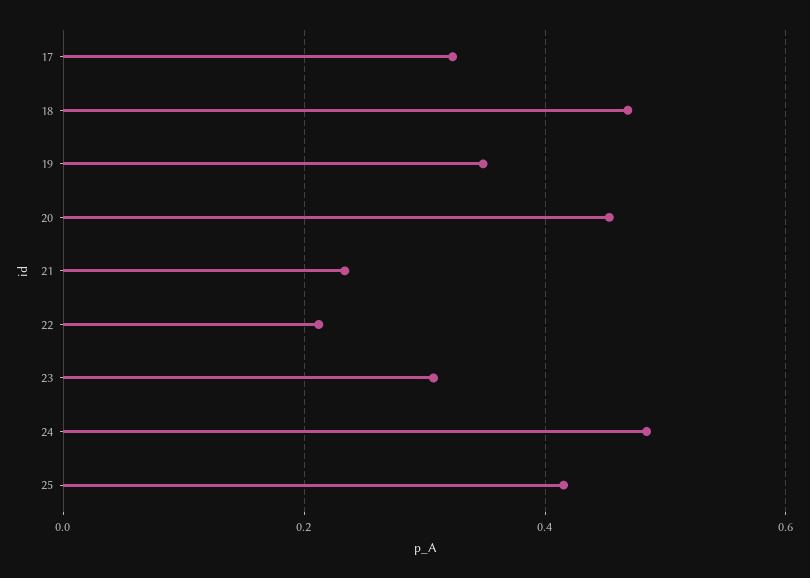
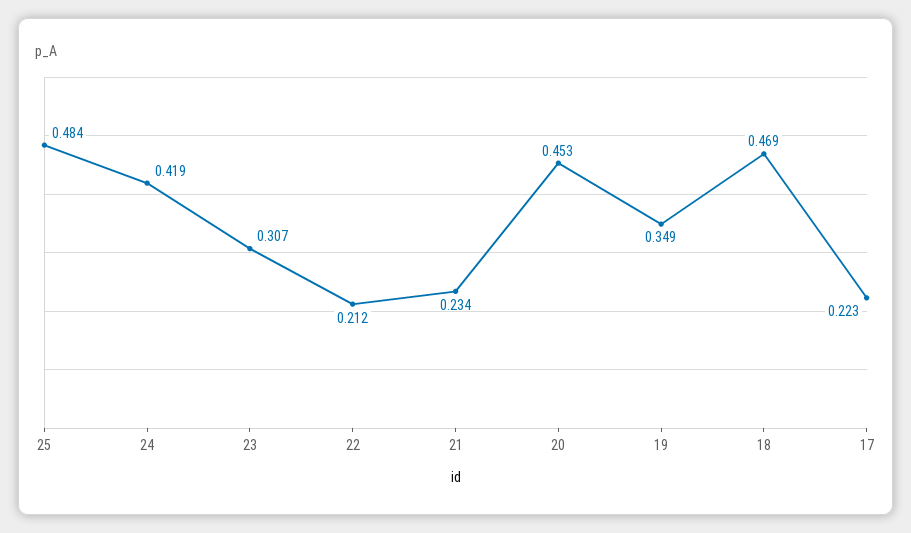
  {
-   "17": 0.32,
+   "17": 0.223,
    "18": 0.469,
    "19": 0.349,
    "20": 0.453,
    "21": 0.234,
    "22": 0.212,
    "23": 0.307,
-   "24": 0.48,
+   "24": 0.419,
-   "25": 0.42
+   "25": 0.484
  }

